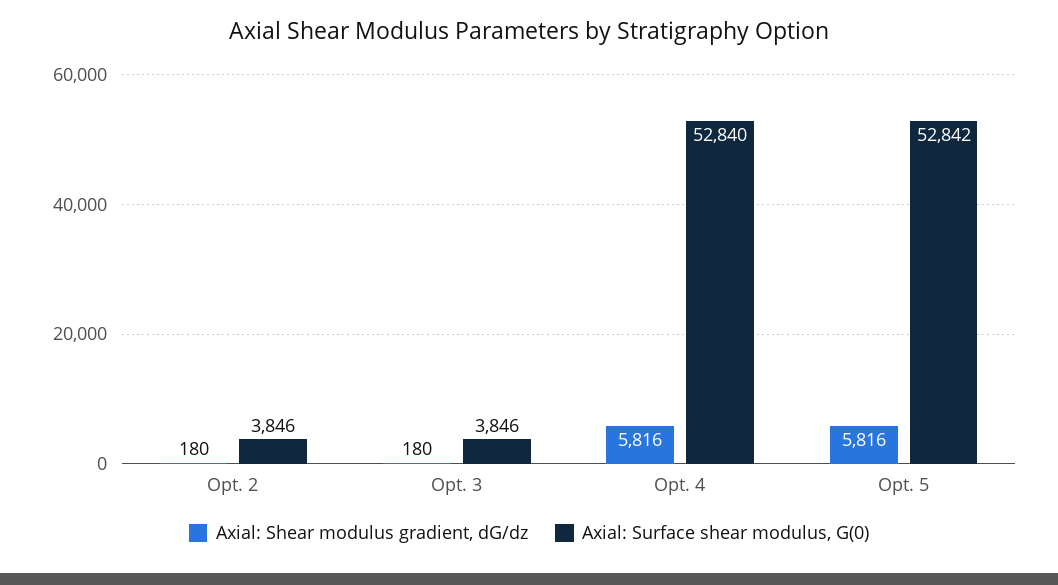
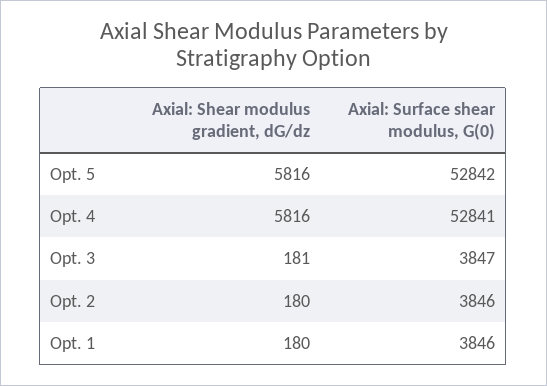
  {
    "Axial: Shear modulus gradient, dG/dz": {
      "Opt. 2": 180,
-     "Opt. 3": 180,
+     "Opt. 3": 181,
      "Opt. 4": 5816,
-     "Opt. 5": 5816
+     "Opt. 5": 5816,
+     "Opt. 1": 180
    },
    "Axial: Surface shear modulus, G(0)": {
      "Opt. 2": 3846,
-     "Opt. 3": 3846,
+     "Opt. 3": 3847,
-     "Opt. 4": 52840,
+     "Opt. 4": 52841,
-     "Opt. 5": 52842
+     "Opt. 5": 52842,
+     "Opt. 1": 3846
    }
  }

